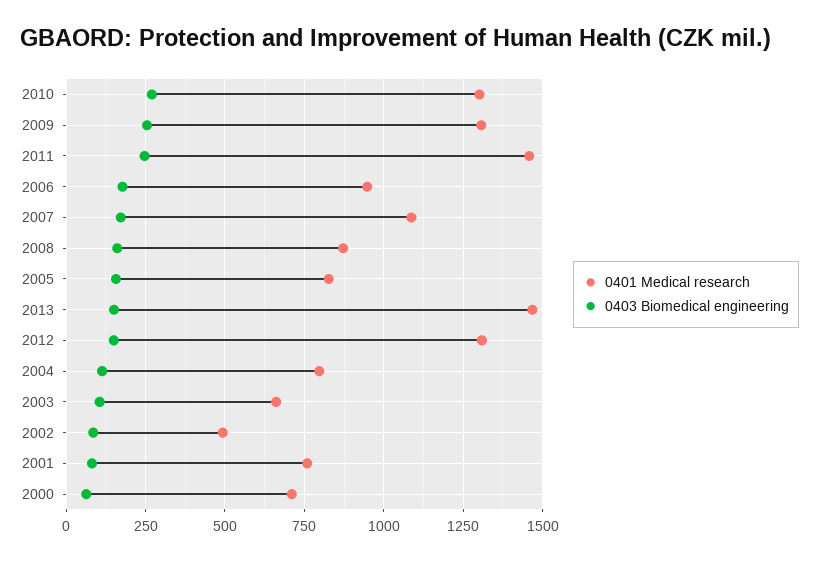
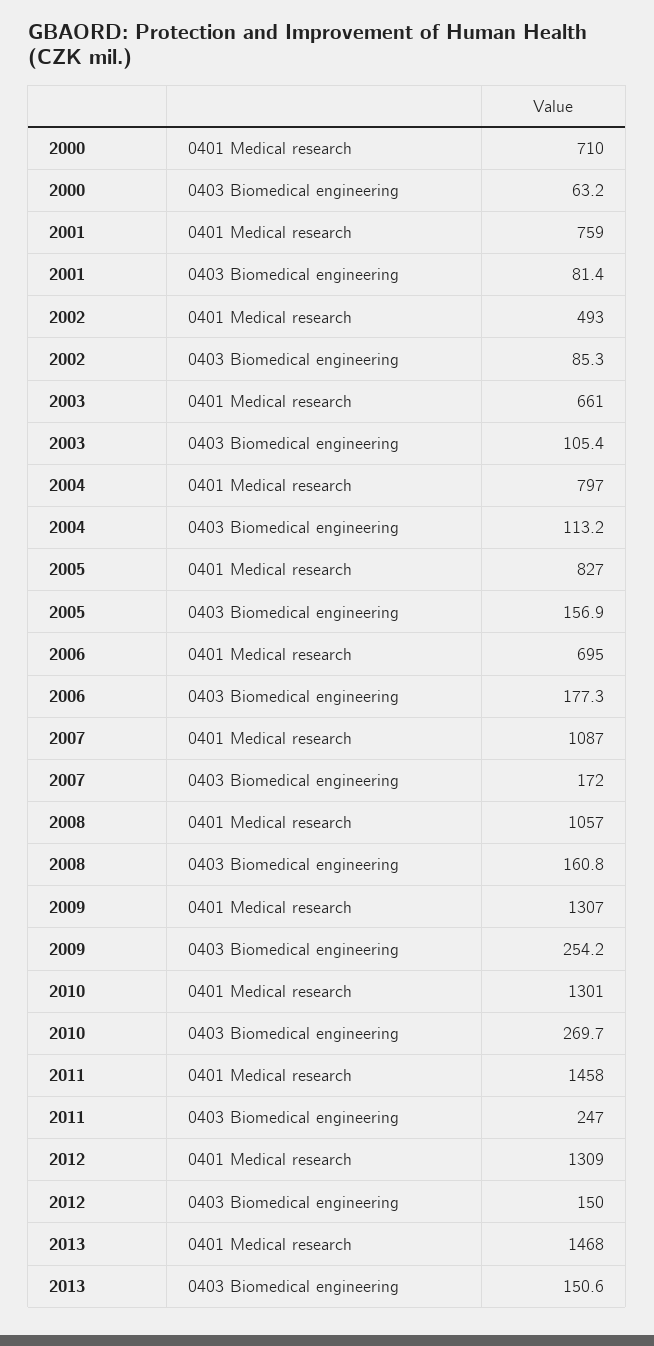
  {
    "0401 Medical research": {
      "2010": 1301,
      "2009": 1307,
      "2011": 1458,
-     "2006": 950,
+     "2006": 695,
      "2007": 1087,
-     "2008": 875,
+     "2008": 1057,
      "2005": 827,
      "2013": 1468,
      "2012": 1309,
      "2004": 797,
      "2003": 661,
      "2002": 493,
      "2001": 759,
      "2000": 710
    },
    "0403 Biomedical engineering": {
      "2010": 269.7,
      "2009": 254.2,
      "2011": 247,
      "2006": 177.3,
      "2007": 172,
      "2008": 160.8,
      "2005": 156.9,
      "2013": 150.6,
      "2012": 150,
      "2004": 113.2,
      "2003": 105.4,
      "2002": 85.3,
      "2001": 81.4,
      "2000": 63.2
    }
  }

